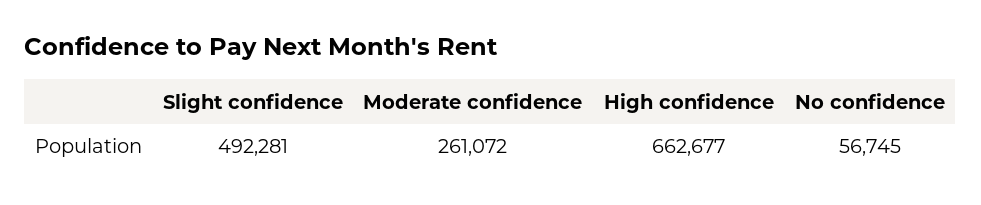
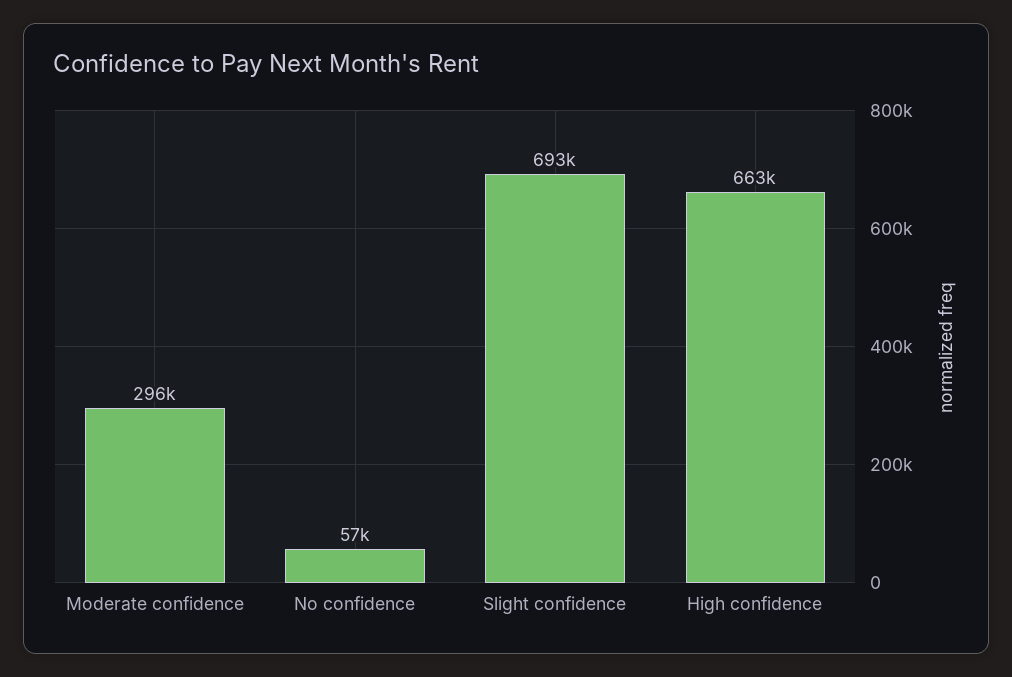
  {
-   "Slight confidence": 492281,
+   "Slight confidence": 693000,
-   "Moderate confidence": 261072,
+   "Moderate confidence": 296000,
    "High confidence": 662677,
    "No confidence": 56745
  }

